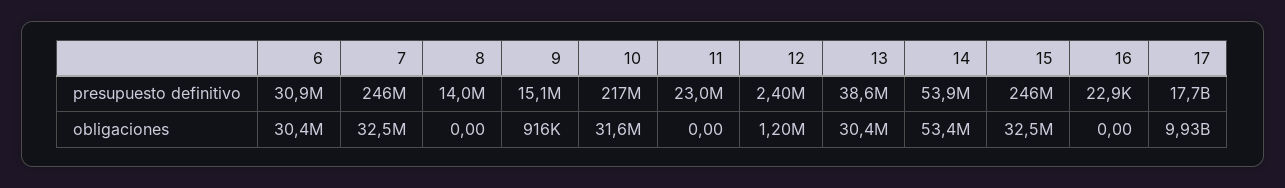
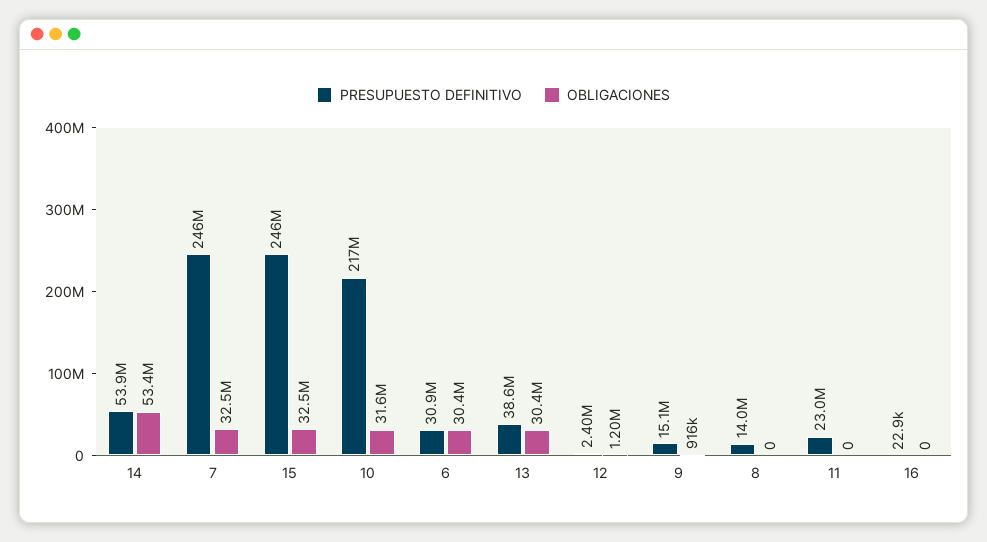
  {
    "presupuesto definitivo": {
      "6": 30900000,
      "7": 246000000,
      "8": 14000000,
      "9": 15100000,
      "10": 217000000,
      "11": 23000000,
      "12": 2400000,
      "13": 38600000,
      "14": 53900000,
      "15": 246000000,
-     "16": 22900,
+     "16": 22900
-     "17": 17700000000
    },
    "obligaciones": {
      "6": 30400000,
      "7": 32500000,
      "8": 0,
      "9": 916000,
      "10": 31600000,
      "11": 0,
      "12": 1200000,
      "13": 30400000,
      "14": 53400000,
      "15": 32500000,
-     "16": 0,
+     "16": 0
-     "17": 9930000000
    }
  }

